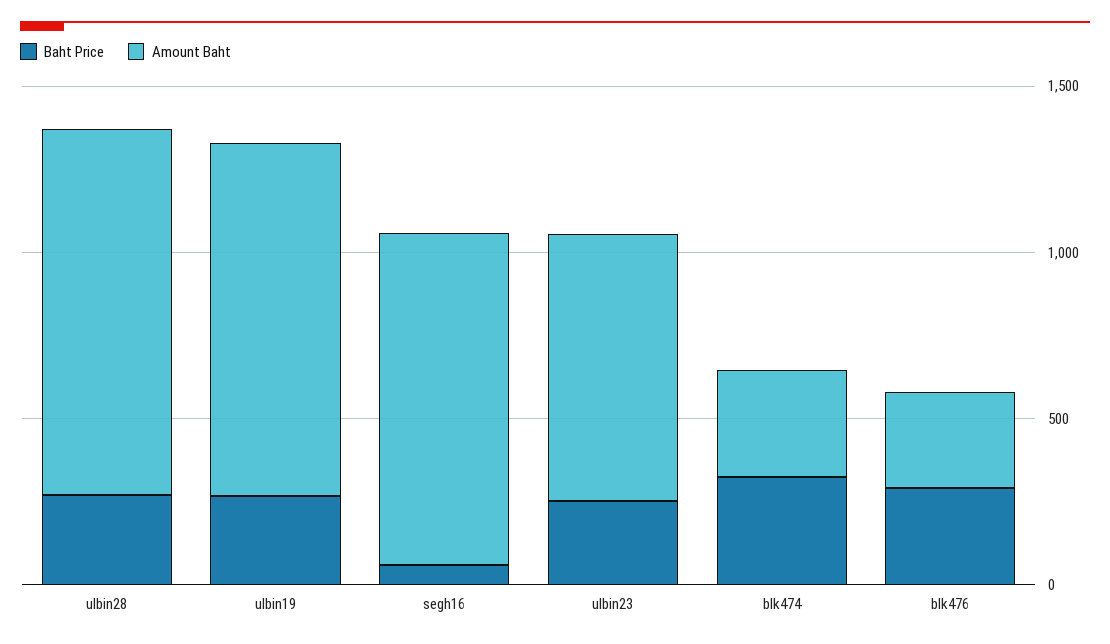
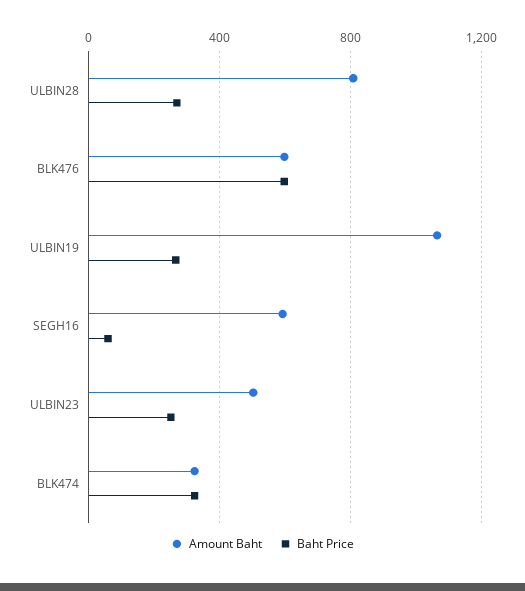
  {
    "Baht Price": {
      "ulbin28": 250,
      "ulbin19": 250,
      "segh16": 50,
      "ulbin23": 250,
      "blk474": 300,
-     "blk476": 300
+     "blk476": 600
    },
    "Amount Baht": {
-     "ulbin28": 1100,
+     "ulbin28": 800,
      "ulbin19": 1050,
-     "segh16": 1000,
+     "segh16": 600,
-     "ulbin23": 800,
+     "ulbin23": 500,
      "blk474": 300,
-     "blk476": 300
+     "blk476": 600
    }
  }

